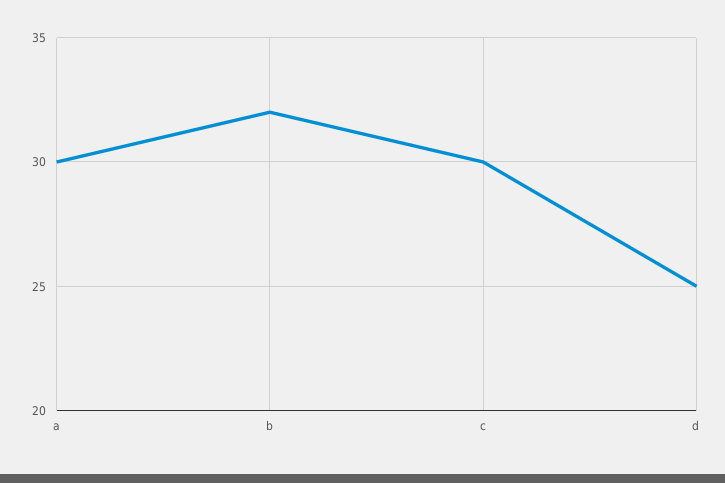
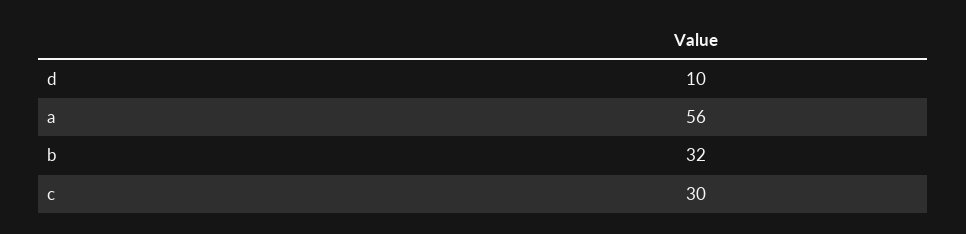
  {
-   "a": 30,
+   "a": 56,
    "b": 32,
    "c": 30,
-   "d": 25
+   "d": 10
  }

